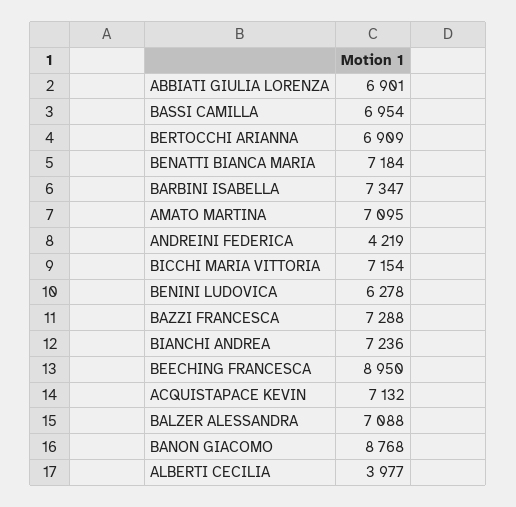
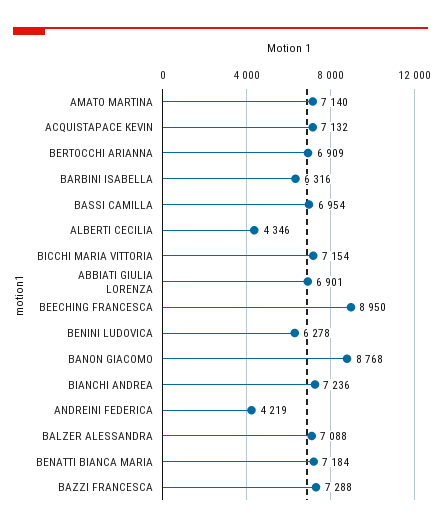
  {
    "ABBIATI GIULIA LORENZA": 6901,
    "BASSI CAMILLA": 6954,
    "BERTOCCHI ARIANNA": 6909,
    "BENATTI BIANCA MARIA": 7184,
-   "BARBINI ISABELLA": 7347,
+   "BARBINI ISABELLA": 6316,
-   "AMATO MARTINA": 7095,
+   "AMATO MARTINA": 7140,
    "ANDREINI FEDERICA": 4219,
    "BICCHI MARIA VITTORIA": 7154,
    "BENINI LUDOVICA": 6278,
    "BAZZI FRANCESCA": 7288,
    "BIANCHI ANDREA": 7236,
    "BEECHING FRANCESCA": 8950,
    "ACQUISTAPACE KEVIN": 7132,
    "BALZER ALESSANDRA": 7088,
    "BANON GIACOMO": 8768,
-   "ALBERTI CECILIA": 3977
+   "ALBERTI CECILIA": 4346
  }

